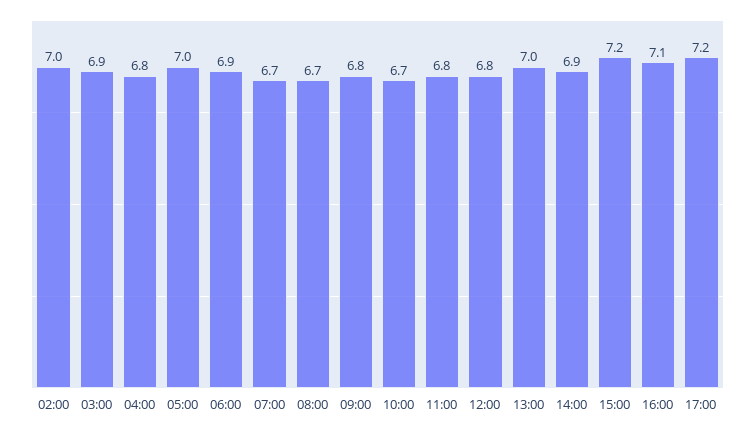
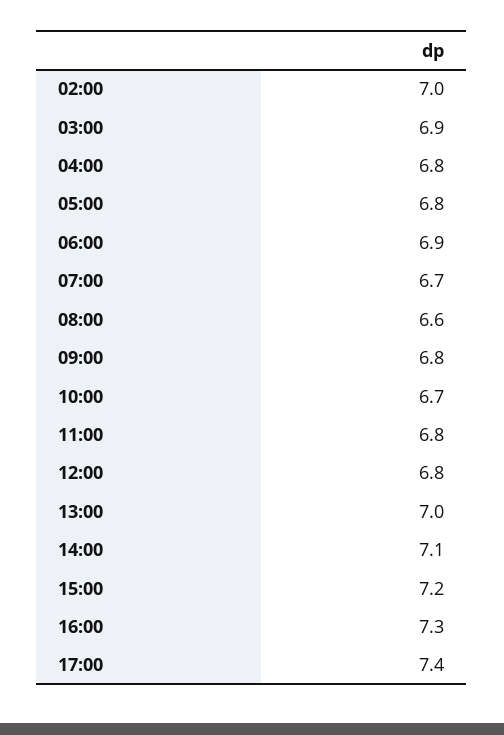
  {
    "02:00": 7,
    "03:00": 6.9,
    "04:00": 6.8,
-   "05:00": 7,
+   "05:00": 6.8,
    "06:00": 6.9,
    "07:00": 6.7,
-   "08:00": 6.7,
+   "08:00": 6.6,
    "09:00": 6.8,
    "10:00": 6.7,
    "11:00": 6.8,
    "12:00": 6.8,
    "13:00": 7,
-   "14:00": 6.9,
+   "14:00": 7.1,
    "15:00": 7.2,
-   "16:00": 7.1,
+   "16:00": 7.3,
-   "17:00": 7.2
+   "17:00": 7.4
  }

